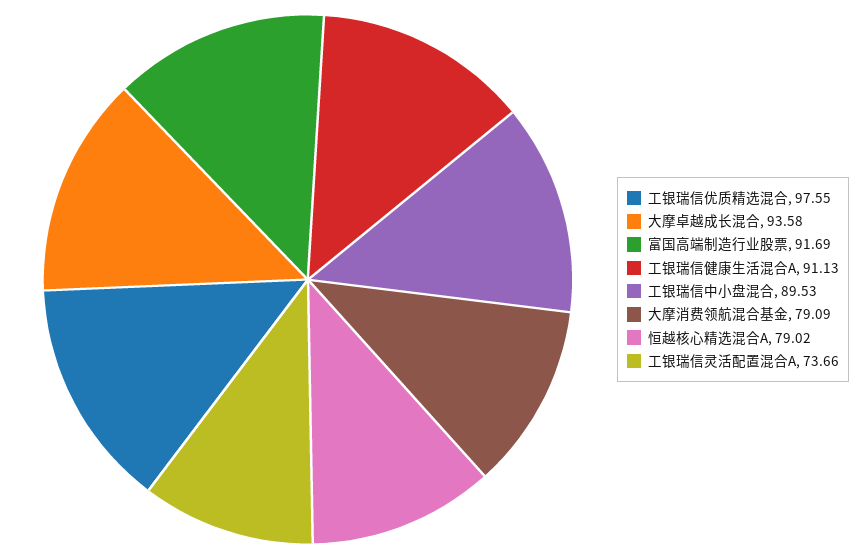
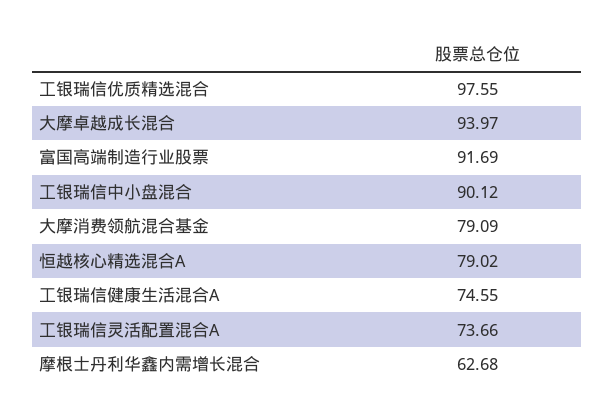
  {
    "工银瑞信优质精选混合": 97.55,
-   "大摩卓越成长混合": 93.58,
+   "大摩卓越成长混合": 93.97,
    "富国高端制造行业股票": 91.69,
-   "工银瑞信健康生活混合A": 91.13,
+   "工银瑞信健康生活混合A": 74.55,
-   "工银瑞信中小盘混合": 89.53,
+   "工银瑞信中小盘混合": 90.12,
    "大摩消费领航混合基金": 79.09,
    "恒越核心精选混合A": 79.02,
-   "工银瑞信灵活配置混合A": 73.66
+   "工银瑞信灵活配置混合A": 73.66,
+   "摩根士丹利华鑫内需增长混合": 62.68
  }

